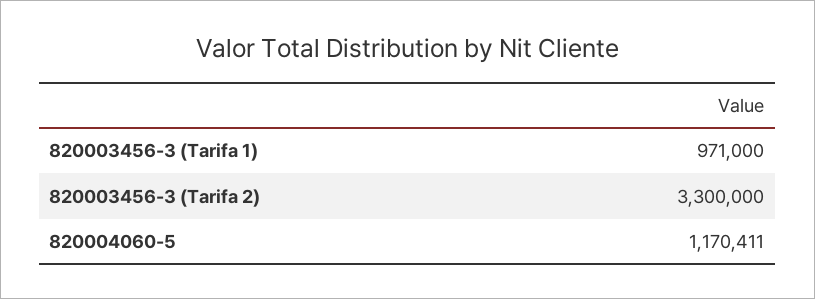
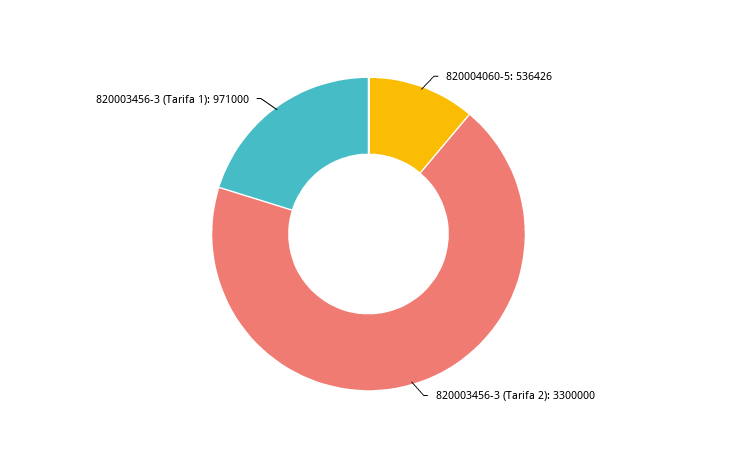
  {
    "820003456-3 (Tarifa 1)": 971000,
    "820003456-3 (Tarifa 2)": 3300000,
-   "820004060-5": 1170411
+   "820004060-5": 536426
  }

